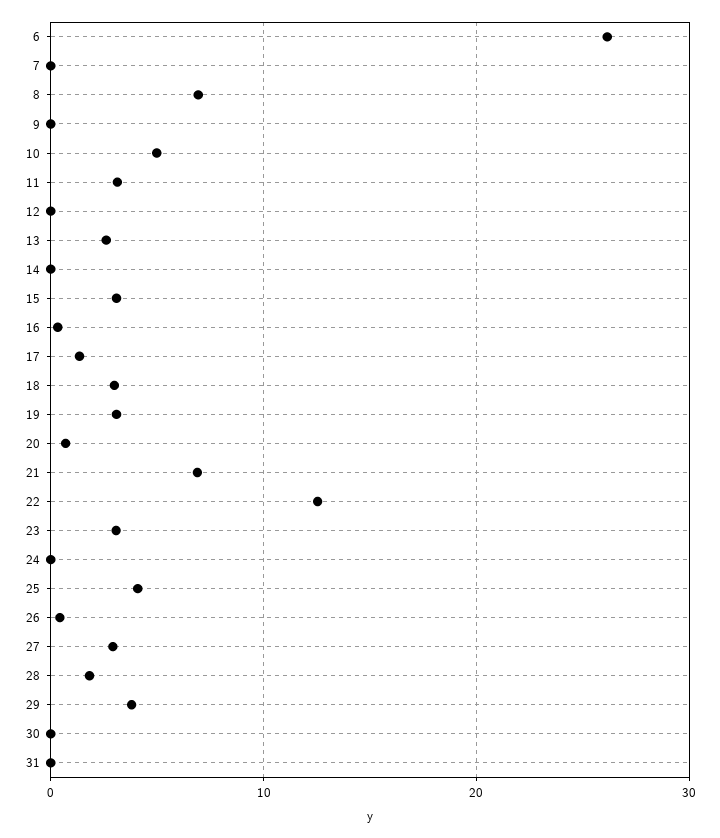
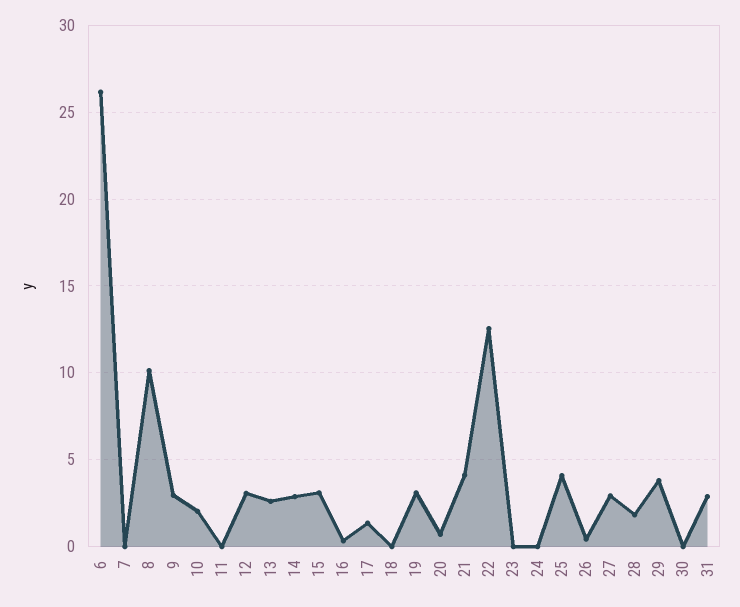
  {
    "6": 26,
    "7": 0,
-   "8": 7,
+   "8": 10,
-   "9": 0,
+   "9": 3,
-   "10": 5,
+   "10": 2,
-   "11": 3,
+   "11": 0,
-   "12": 0,
+   "12": 3,
    "13": 2.5,
-   "14": 0,
+   "14": 3,
    "15": 3,
    "16": 0.5,
    "17": 1.5,
-   "18": 3,
+   "18": 0,
    "19": 3,
    "20": 0.5,
-   "21": 7,
+   "21": 4,
    "22": 12.5,
-   "23": 3,
+   "23": 0,
    "24": 0,
    "25": 4,
    "26": 0.5,
    "27": 3,
    "28": 2,
    "29": 4,
    "30": 0,
-   "31": 0
+   "31": 3
  }

